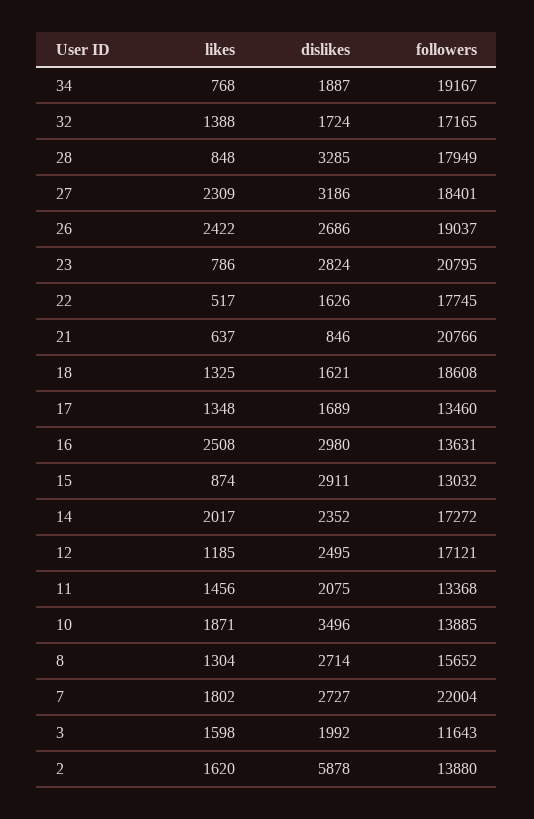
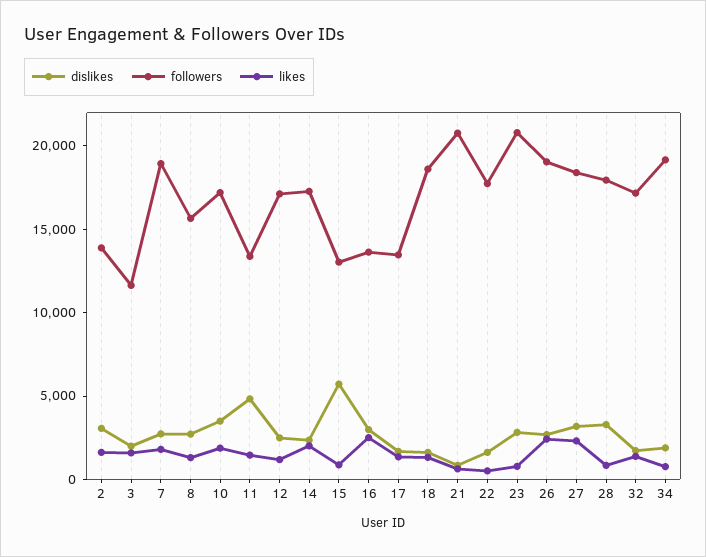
  {
    "likes": {
      "34": 768,
      "32": 1388,
      "28": 848,
      "27": 2309,
      "26": 2422,
      "23": 786,
      "22": 517,
      "21": 637,
      "18": 1325,
      "17": 1348,
      "16": 2508,
      "15": 874,
      "14": 2017,
      "12": 1185,
      "11": 1456,
      "10": 1871,
      "8": 1304,
      "7": 1802,
      "3": 1598,
      "2": 1620
    },
    "dislikes": {
      "34": 1887,
      "32": 1724,
      "28": 3285,
      "27": 3186,
      "26": 2686,
      "23": 2824,
      "22": 1626,
      "21": 846,
      "18": 1621,
      "17": 1689,
      "16": 2980,
-     "15": 2911,
+     "15": 6000,
      "14": 2352,
      "12": 2495,
-     "11": 2075,
+     "11": 5000,
      "10": 3496,
      "8": 2714,
      "7": 2727,
      "3": 1992,
-     "2": 5878
+     "2": 3000
    },
    "followers": {
      "34": 19167,
      "32": 17165,
      "28": 17949,
      "27": 18401,
      "26": 19037,
      "23": 20795,
      "22": 17745,
      "21": 20766,
      "18": 18608,
      "17": 13460,
      "16": 13631,
      "15": 13032,
      "14": 17272,
      "12": 17121,
      "11": 13368,
-     "10": 13885,
+     "10": 17000,
      "8": 15652,
-     "7": 22004,
+     "7": 19000,
      "3": 11643,
      "2": 13880
    }
  }

